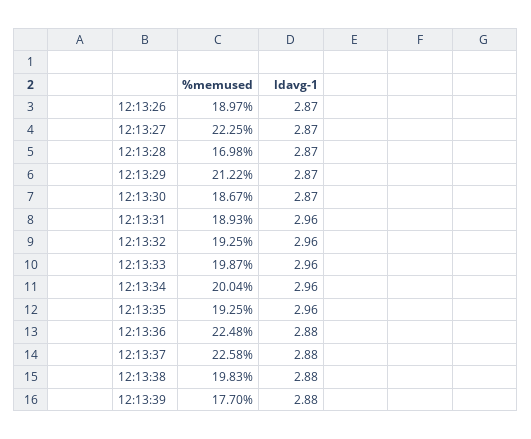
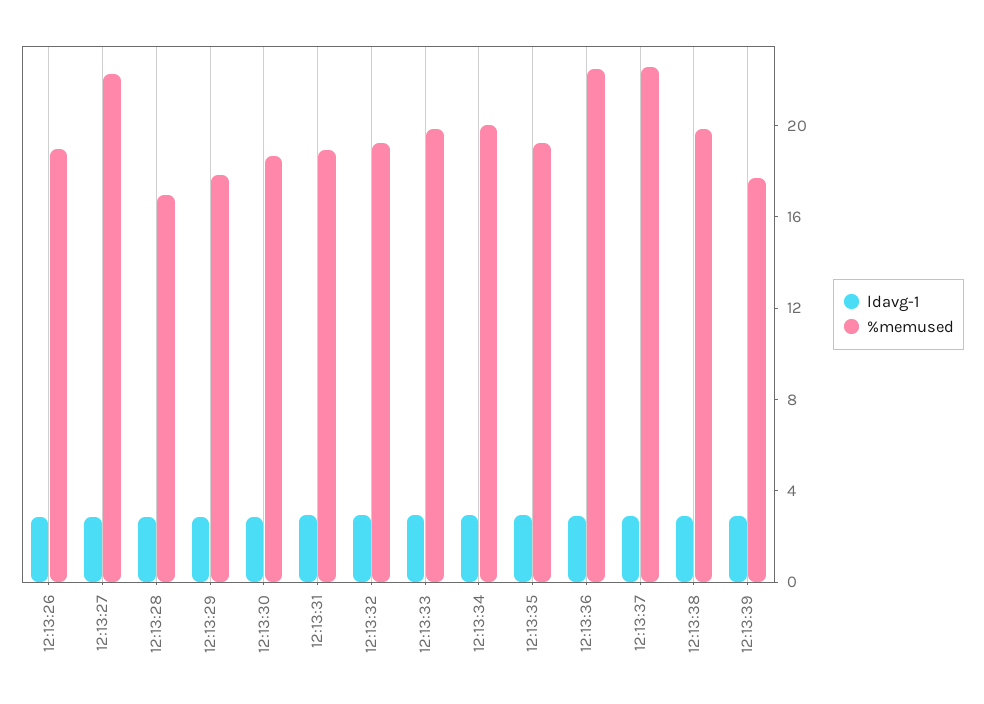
  {
    "%memused": {
      "12:13:26": 18.97,
      "12:13:27": 22.25,
      "12:13:28": 16.98,
-     "12:13:29": 21.22,
+     "12:13:29": 18,
      "12:13:30": 18.67,
      "12:13:31": 18.93,
      "12:13:32": 19.25,
      "12:13:33": 19.87,
      "12:13:34": 20.04,
      "12:13:35": 19.25,
      "12:13:36": 22.48,
      "12:13:37": 22.58,
      "12:13:38": 19.83,
      "12:13:39": 17.7
    },
    "ldavg-1": {
      "12:13:26": 2.87,
      "12:13:27": 2.87,
      "12:13:28": 2.87,
      "12:13:29": 2.87,
      "12:13:30": 2.87,
      "12:13:31": 2.96,
      "12:13:32": 2.96,
      "12:13:33": 2.96,
      "12:13:34": 2.96,
      "12:13:35": 2.96,
      "12:13:36": 2.88,
      "12:13:37": 2.88,
      "12:13:38": 2.88,
      "12:13:39": 2.88
    }
  }

